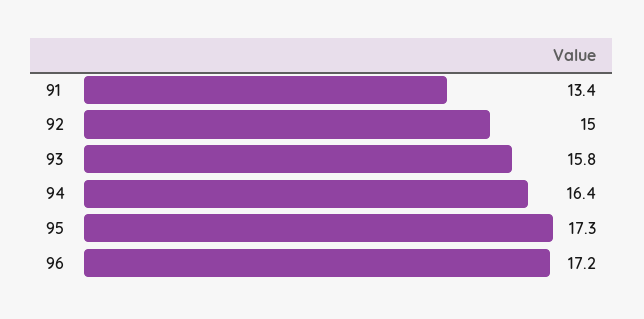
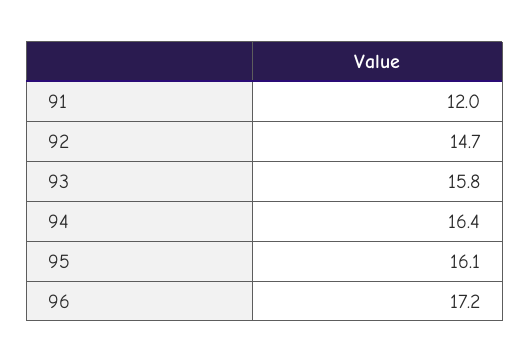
  {
-   "91": 13.4,
+   "91": 12,
-   "92": 15,
+   "92": 14.7,
    "93": 15.8,
    "94": 16.4,
-   "95": 17.3,
+   "95": 16.1,
    "96": 17.2
  }

